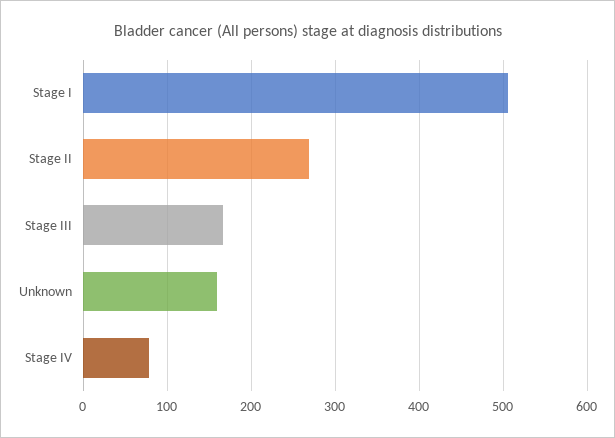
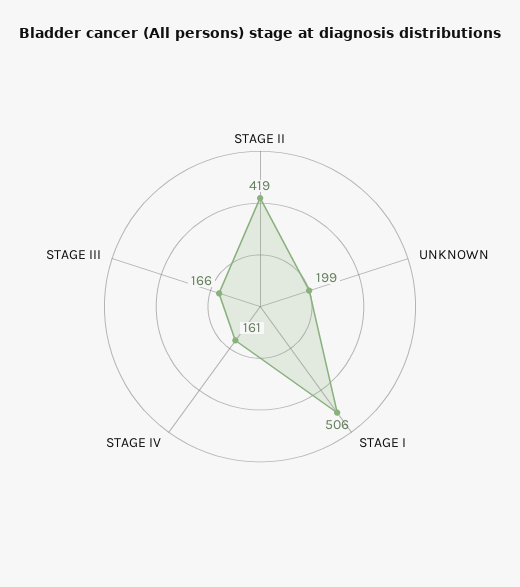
  {
    "Stage I": 506,
-   "Stage II": 270,
+   "Stage II": 419,
    "Stage III": 166,
-   "Unknown": 160,
+   "Unknown": 199,
-   "Stage IV": 80
+   "Stage IV": 161
  }

